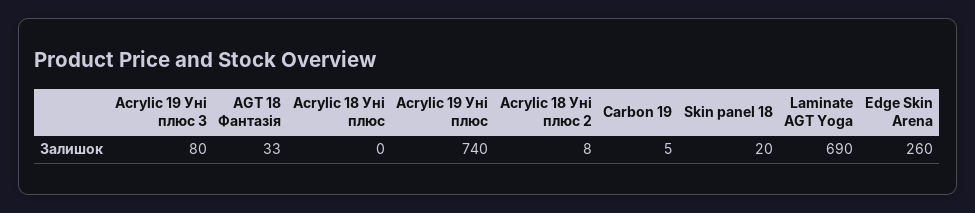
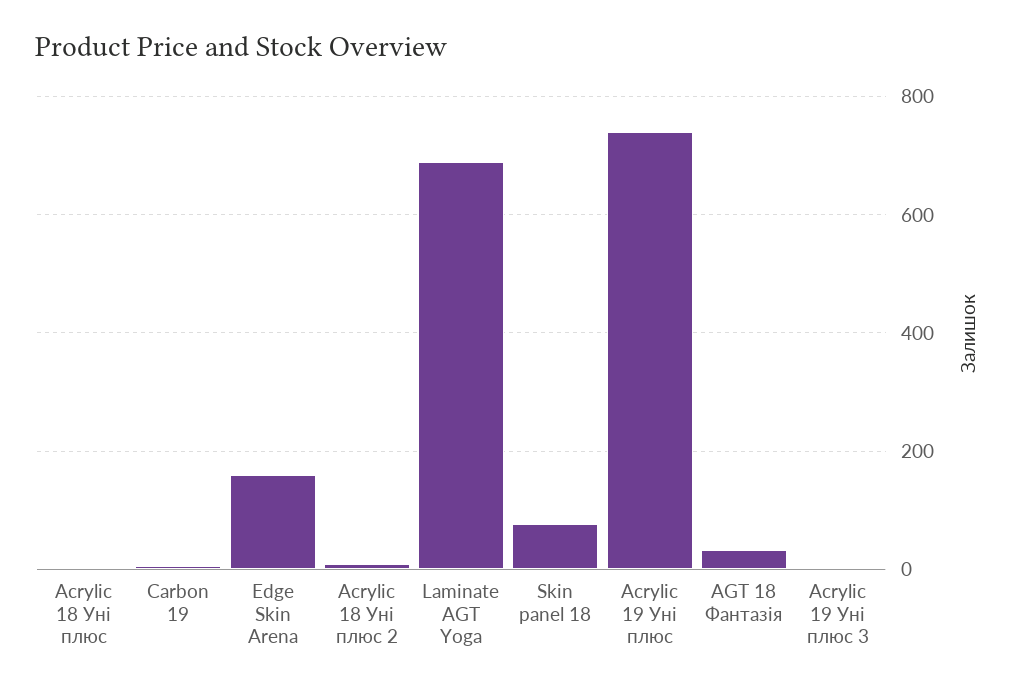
  {
-   "Acrylic 19 Уні плюс 3": 80,
+   "Acrylic 19 Уні плюс 3": 0,
    "AGT 18 Фантазія": 33,
    "Acrylic 18 Уні плюс": 0,
    "Acrylic 19 Уні плюс": 740,
    "Acrylic 18 Уні плюс 2": 8,
    "Carbon 19": 5,
-   "Skin panel 18": 20,
+   "Skin panel 18": 80,
    "Laminate AGT Yoga": 690,
-   "Edge Skin Arena": 260
+   "Edge Skin Arena": 160
  }

